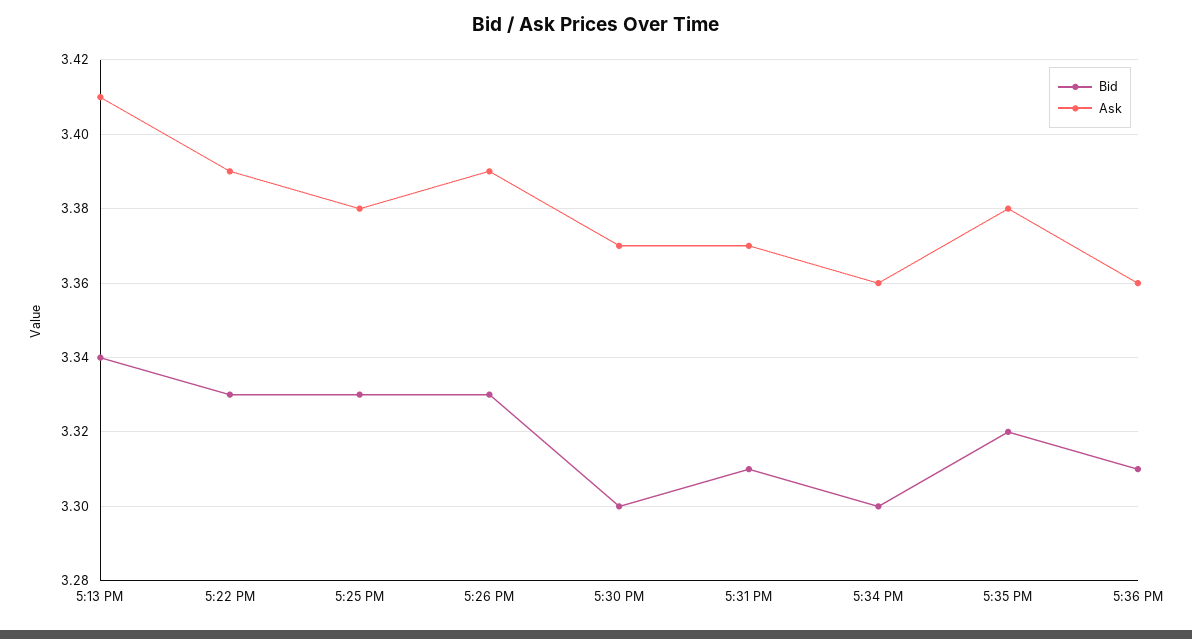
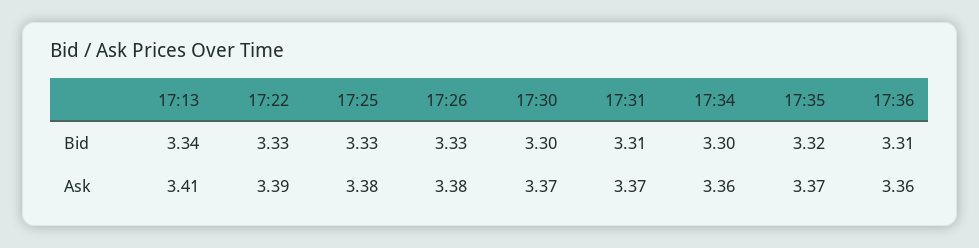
  {
    "Bid": {
      "5:13 PM": 3.34,
      "5:22 PM": 3.33,
      "5:25 PM": 3.33,
      "5:26 PM": 3.33,
      "5:30 PM": 3.3,
      "5:31 PM": 3.31,
      "5:34 PM": 3.3,
      "5:35 PM": 3.32,
      "5:36 PM": 3.31
    },
    "Ask": {
      "5:13 PM": 3.41,
      "5:22 PM": 3.39,
      "5:25 PM": 3.38,
-     "5:26 PM": 3.39,
+     "5:26 PM": 3.38,
      "5:30 PM": 3.37,
      "5:31 PM": 3.37,
      "5:34 PM": 3.36,
-     "5:35 PM": 3.38,
+     "5:35 PM": 3.37,
      "5:36 PM": 3.36
    }
  }

